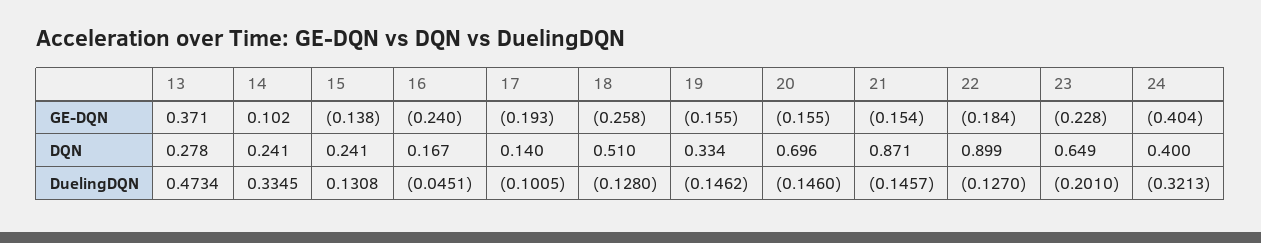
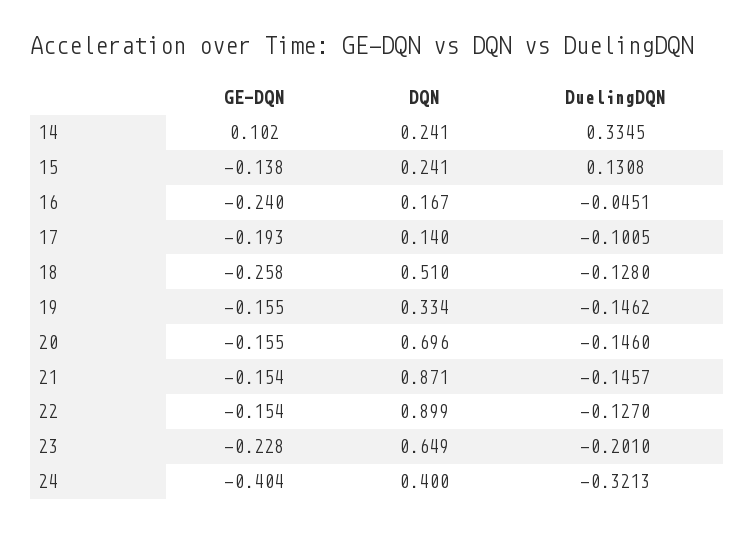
  {
-   "13": {
-     "GE-DQN": 0.371,
-     "DQN": 0.278,
-     "DuelingDQN": 0.4734
-   },
    "14": {
      "GE-DQN": 0.102,
      "DQN": 0.241,
      "DuelingDQN": 0.3345
    },
    "15": {
      "GE-DQN": -0.138,
      "DQN": 0.241,
      "DuelingDQN": 0.1308
    },
    "16": {
      "GE-DQN": -0.24,
      "DQN": 0.167,
      "DuelingDQN": -0.0451
    },
    "17": {
      "GE-DQN": -0.193,
      "DQN": 0.14,
      "DuelingDQN": -0.1005
    },
    "18": {
      "GE-DQN": -0.258,
      "DQN": 0.51,
      "DuelingDQN": -0.128
    },
    "19": {
      "GE-DQN": -0.155,
      "DQN": 0.334,
      "DuelingDQN": -0.1462
    },
    "20": {
      "GE-DQN": -0.155,
      "DQN": 0.696,
      "DuelingDQN": -0.146
    },
    "21": {
      "GE-DQN": -0.154,
      "DQN": 0.871,
      "DuelingDQN": -0.1457
    },
    "22": {
-     "GE-DQN": -0.184,
+     "GE-DQN": -0.154,
      "DQN": 0.899,
      "DuelingDQN": -0.127
    },
    "23": {
      "GE-DQN": -0.228,
      "DQN": 0.649,
      "DuelingDQN": -0.201
    },
    "24": {
      "GE-DQN": -0.404,
      "DQN": 0.4,
      "DuelingDQN": -0.3213
    }
  }

